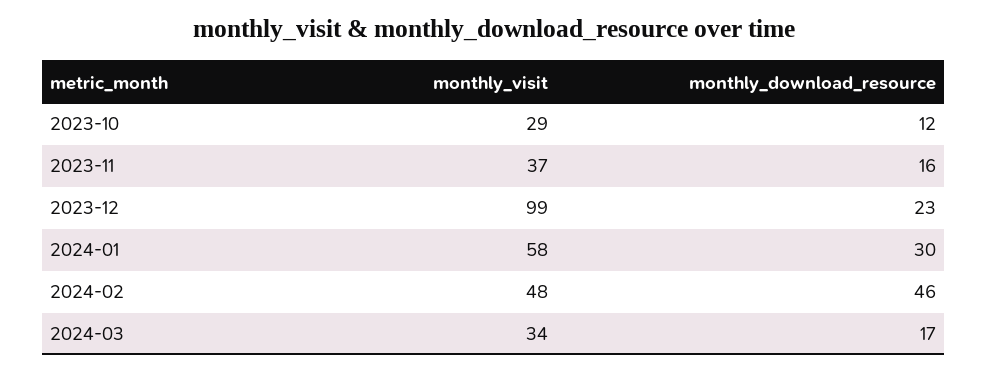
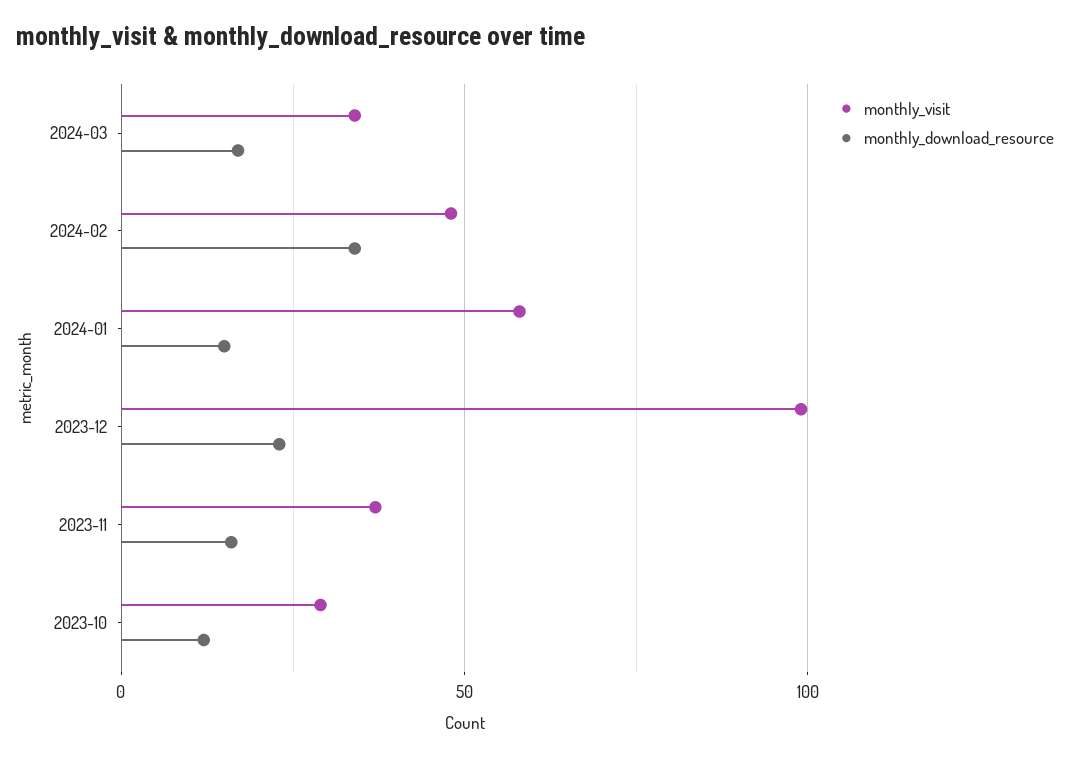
  {
    "monthly_visit": {
      "2023-10": 29,
      "2023-11": 37,
      "2023-12": 99,
      "2024-01": 58,
      "2024-02": 48,
      "2024-03": 34
    },
    "monthly_download_resource": {
      "2023-10": 12,
      "2023-11": 16,
      "2023-12": 23,
-     "2024-01": 30,
+     "2024-01": 15,
-     "2024-02": 46,
+     "2024-02": 35,
      "2024-03": 17
    }
  }

